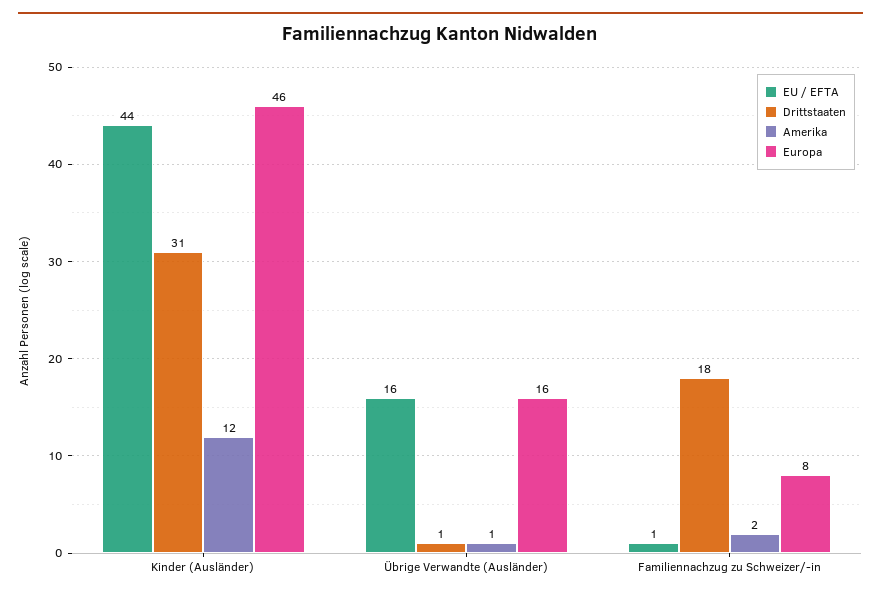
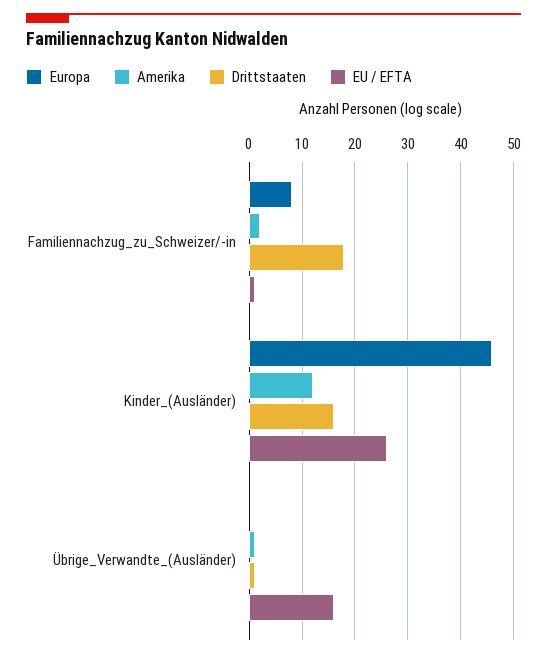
  {
    "EU / EFTA": {
-     "Kinder (Ausländer)": 44,
+     "Kinder (Ausländer)": 25,
      "Übrige Verwandte (Ausländer)": 16,
      "Familiennachzug zu Schweizer/-in": 1
    },
    "Drittstaaten": {
-     "Kinder (Ausländer)": 31,
+     "Kinder (Ausländer)": 15,
      "Übrige Verwandte (Ausländer)": 1,
      "Familiennachzug zu Schweizer/-in": 18
    },
    "Amerika": {
      "Kinder (Ausländer)": 12,
      "Übrige Verwandte (Ausländer)": 1,
      "Familiennachzug zu Schweizer/-in": 2
    },
    "Europa": {
      "Kinder (Ausländer)": 46,
-     "Übrige Verwandte (Ausländer)": 16,
+     "Übrige Verwandte (Ausländer)": 0,
      "Familiennachzug zu Schweizer/-in": 8
    }
  }

